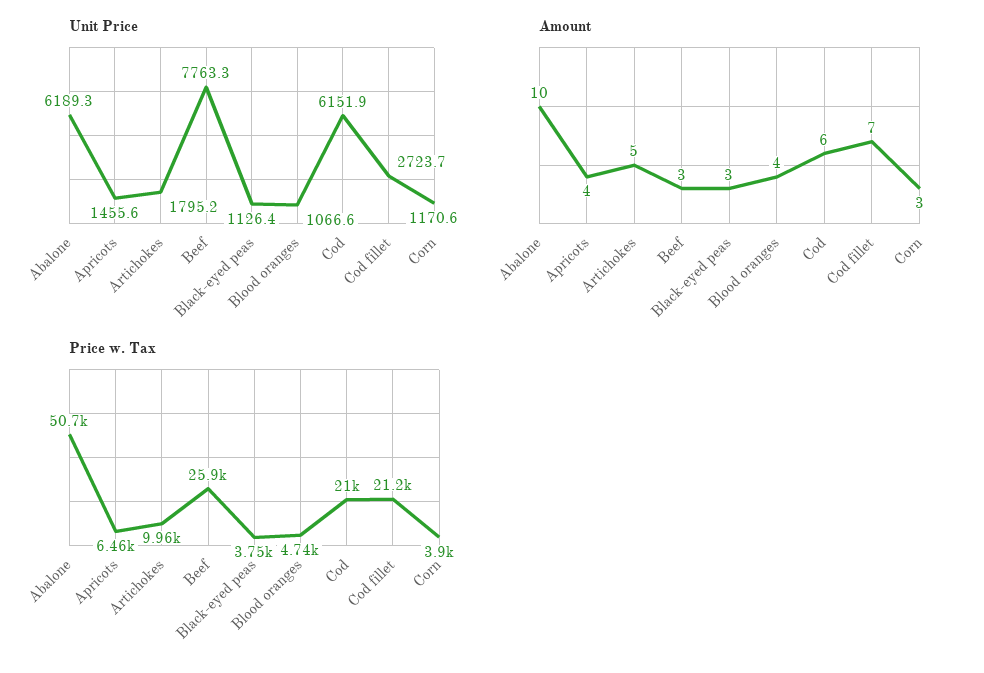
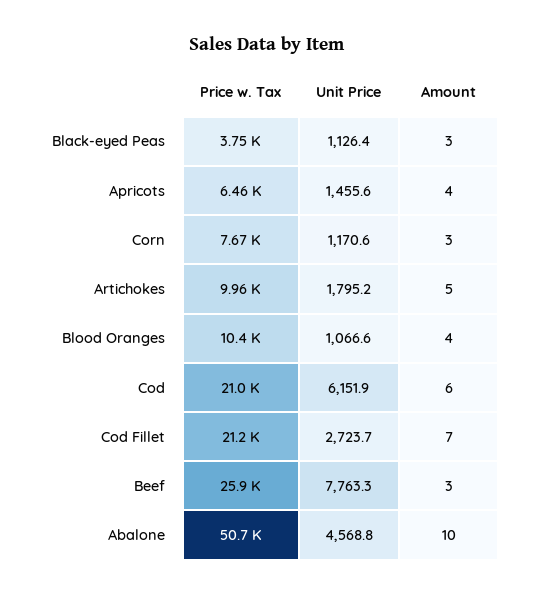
  {
    "Unit Price": {
-     "Abalone": 6189.3,
+     "Abalone": 4568.8,
      "Apricots": 1455.6,
      "Artichokes": 1795.2,
      "Beef": 7763.3,
      "Black-eyed peas": 1126.4,
      "Blood oranges": 1066.6,
      "Cod": 6151.9,
      "Cod fillet": 2723.7,
      "Corn": 1170.6
    },
    "Amount": {
      "Abalone": 10,
      "Apricots": 4,
      "Artichokes": 5,
      "Beef": 3,
      "Black-eyed peas": 3,
      "Blood oranges": 4,
      "Cod": 6,
      "Cod fillet": 7,
      "Corn": 3
    },
    "Price w. Tax": {
      "Abalone": 50700,
      "Apricots": 6460,
      "Artichokes": 9960,
      "Beef": 25900,
      "Black-eyed peas": 3750,
-     "Blood oranges": 4740,
+     "Blood oranges": 10400,
      "Cod": 21000,
      "Cod fillet": 21200,
-     "Corn": 3900
+     "Corn": 7670
    }
  }

